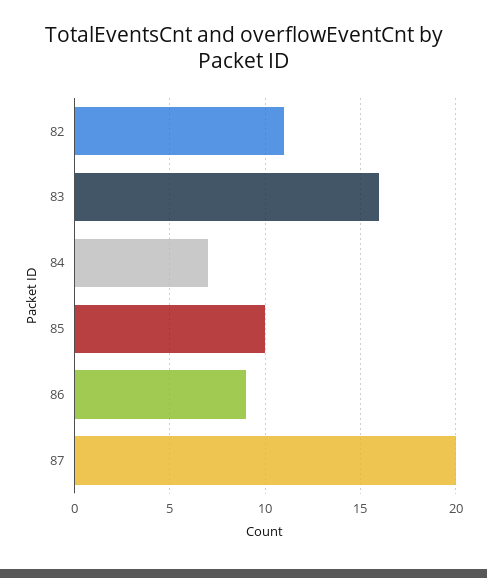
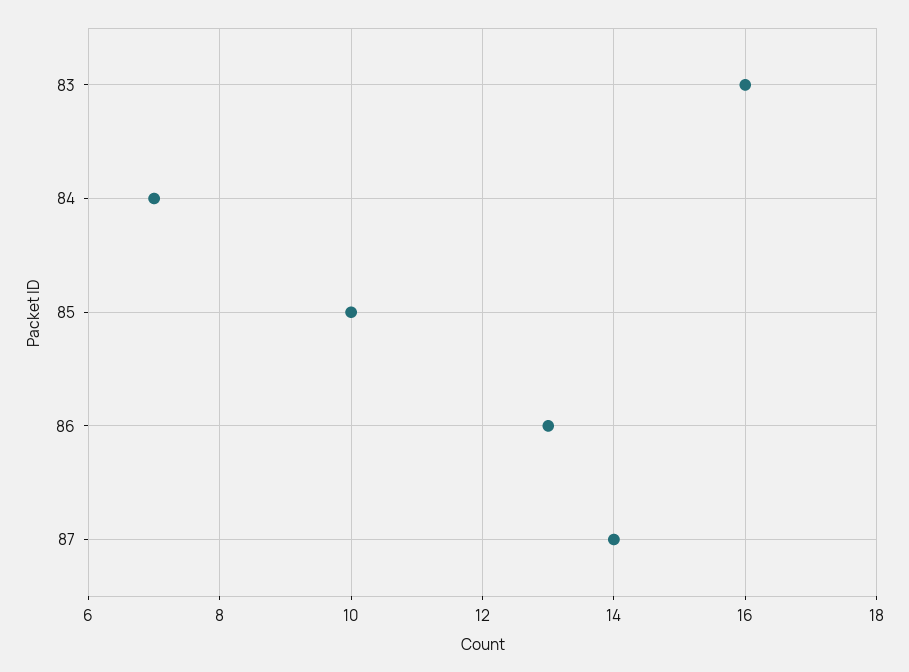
  {
-   "82": 11,
    "83": 16,
    "84": 7,
    "85": 10,
-   "86": 9,
+   "86": 13,
-   "87": 20
+   "87": 14
  }

